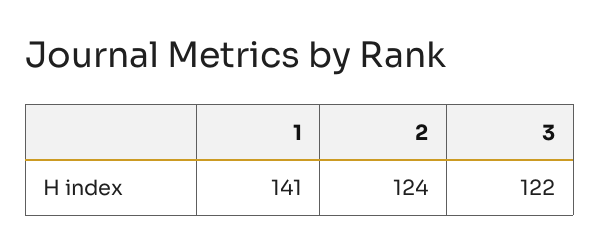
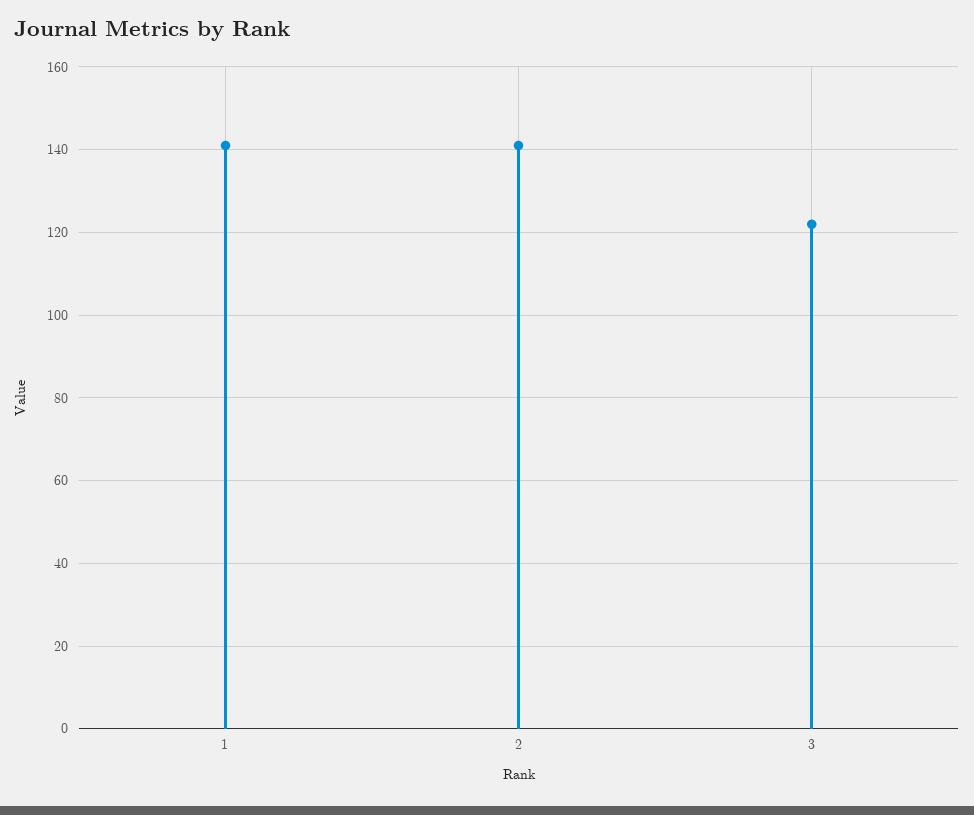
  {
    "1": 141,
-   "2": 124,
+   "2": 140,
    "3": 122
  }

